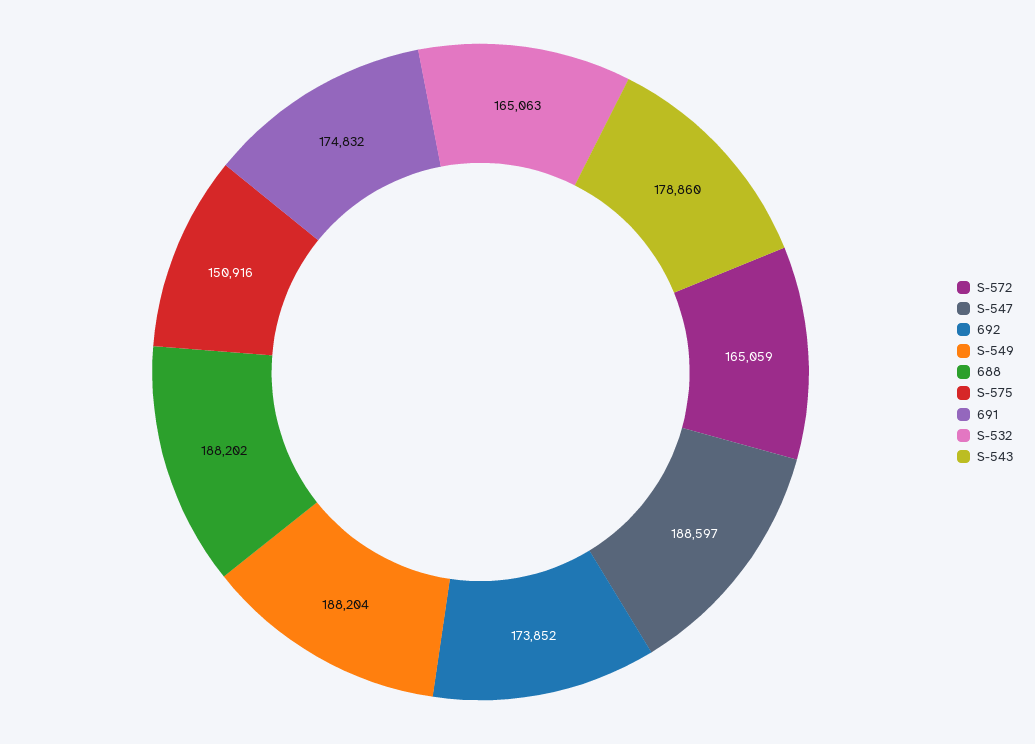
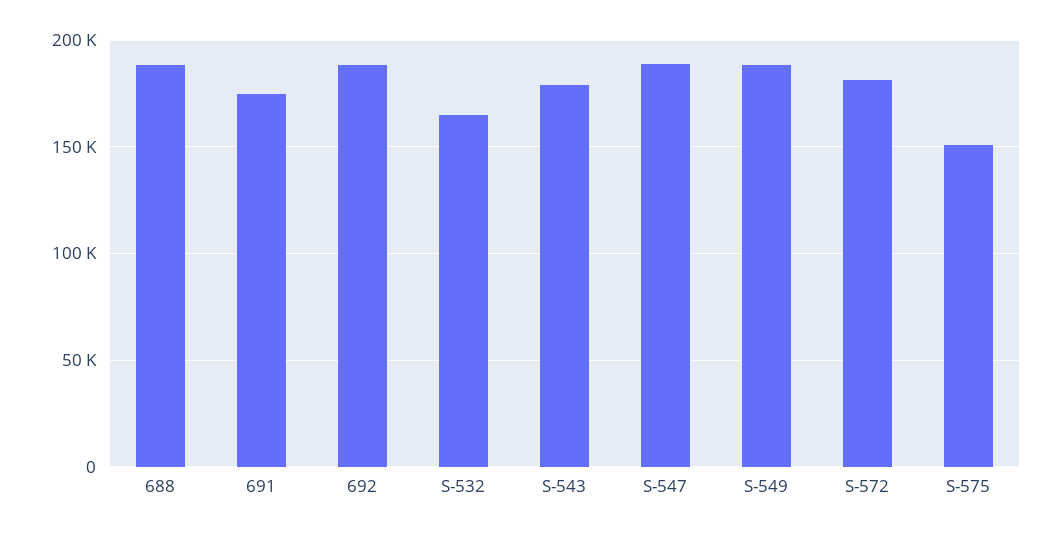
  {
-   "S-572": 165059,
+   "S-572": 180000,
    "S-547": 188597,
-   "692": 173852,
+   "692": 190000,
    "S-549": 188204,
    "688": 188202,
    "S-575": 150916,
    "691": 174832,
    "S-532": 165063,
    "S-543": 178860
  }

